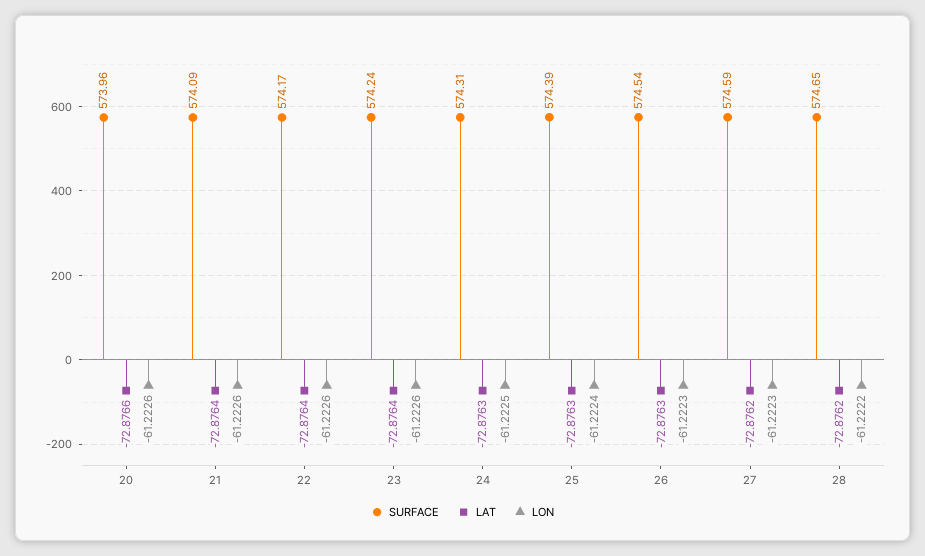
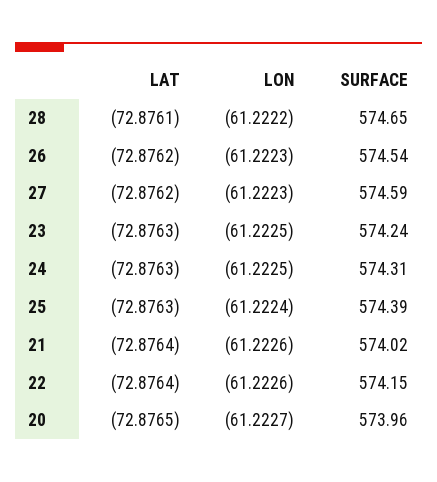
  {
    "SURFACE": {
      "20": 573.96,
-     "21": 574.09,
+     "21": 574.02,
-     "22": 574.17,
+     "22": 574.15,
      "23": 574.24,
      "24": 574.31,
      "25": 574.39,
      "26": 574.54,
      "27": 574.59,
      "28": 574.65
    },
    "LAT": {
-     "20": -72.8766,
+     "20": -72.8765,
      "21": -72.8764,
      "22": -72.8764,
-     "23": -72.8764,
+     "23": -72.8763,
      "24": -72.8763,
      "25": -72.8763,
-     "26": -72.8763,
+     "26": -72.8762,
      "27": -72.8762,
-     "28": -72.8762
+     "28": -72.8761
    },
    "LON": {
-     "20": -61.2226,
+     "20": -61.2227,
      "21": -61.2226,
      "22": -61.2226,
-     "23": -61.2226,
+     "23": -61.2225,
      "24": -61.2225,
      "25": -61.2224,
      "26": -61.2223,
      "27": -61.2223,
      "28": -61.2222
    }
  }

